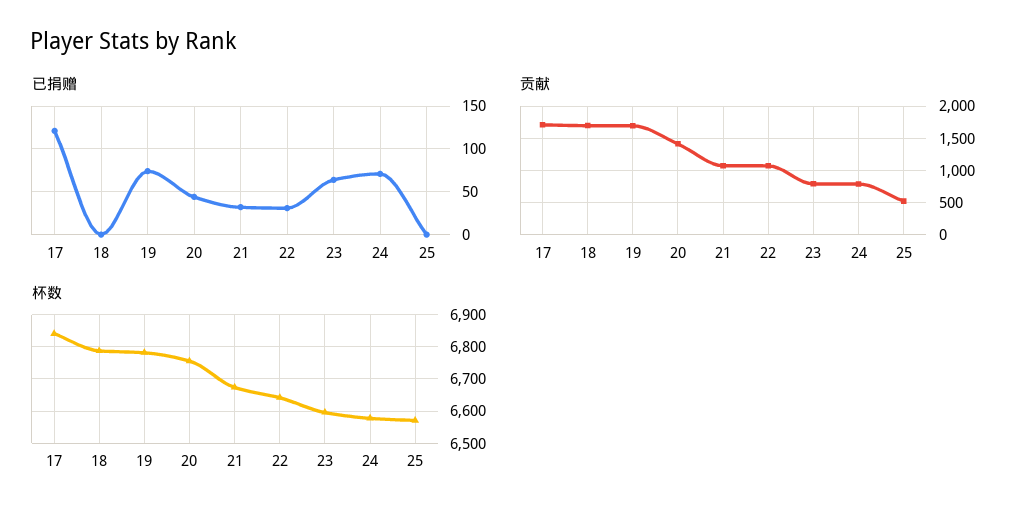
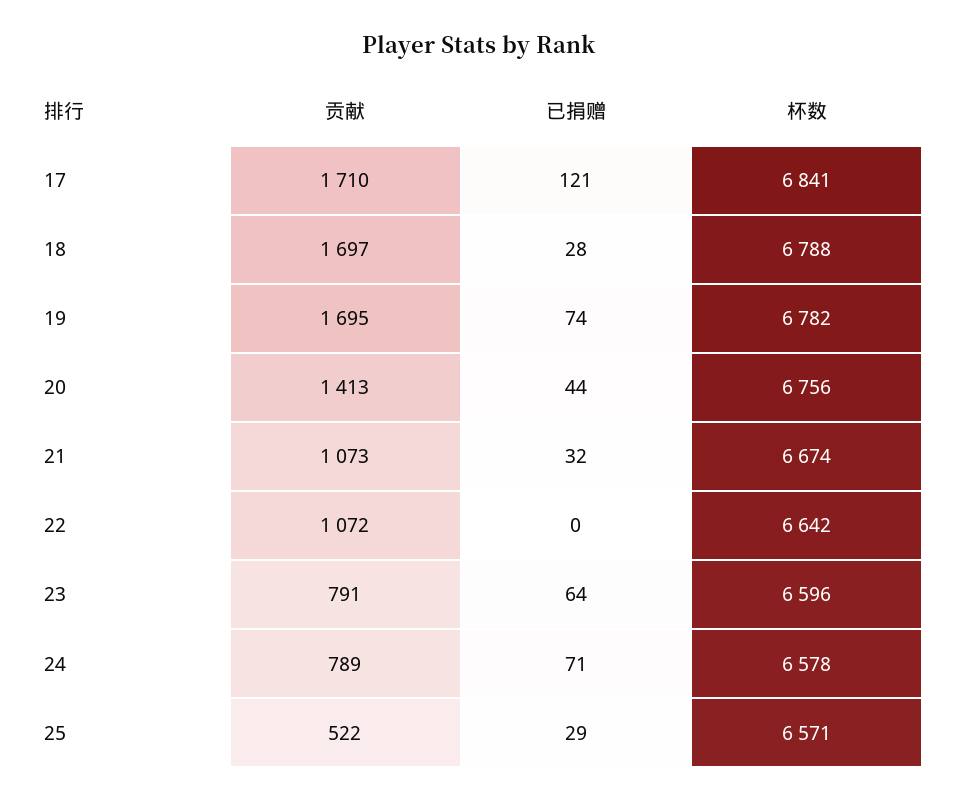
  {
    "已捐赠": {
      "17": 121,
-     "18": 0,
+     "18": 28,
      "19": 74,
      "20": 44,
      "21": 32,
-     "22": 30,
+     "22": 0,
      "23": 64,
      "24": 71,
-     "25": 0
+     "25": 29
    },
    "贡献": {
      "17": 1710,
      "18": 1697,
      "19": 1695,
      "20": 1413,
      "21": 1073,
      "22": 1072,
      "23": 791,
      "24": 789,
      "25": 522
    },
    "杯数": {
      "17": 6841,
      "18": 6788,
      "19": 6782,
      "20": 6756,
      "21": 6674,
      "22": 6642,
      "23": 6596,
      "24": 6578,
      "25": 6571
    }
  }

